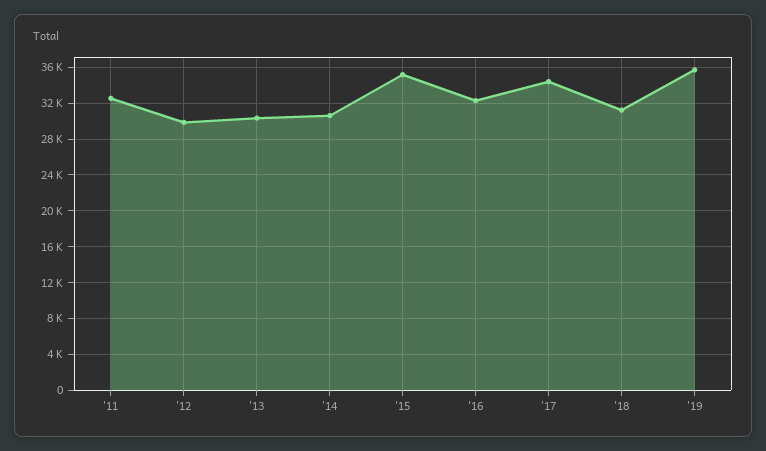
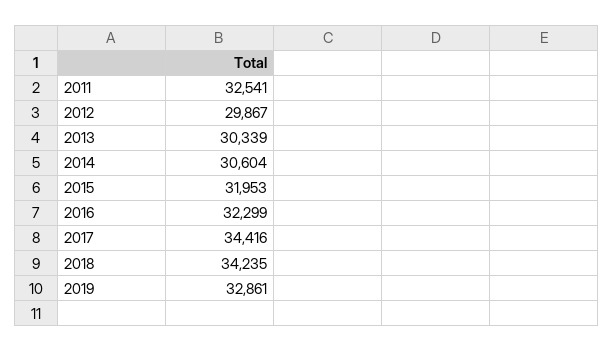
  {
    "'11": 32541,
    "'12": 29867,
    "'13": 30339,
    "'14": 30604,
-   "'15": 35000,
+   "'15": 31953,
    "'16": 32299,
    "'17": 34416,
-   "'18": 31000,
+   "'18": 34235,
-   "'19": 36000
+   "'19": 32861
  }

